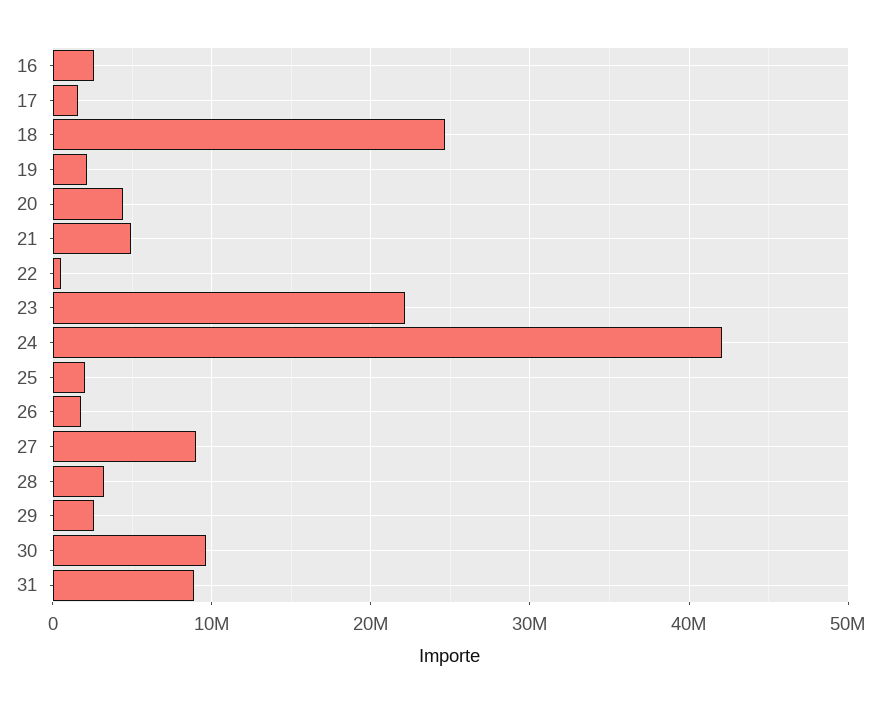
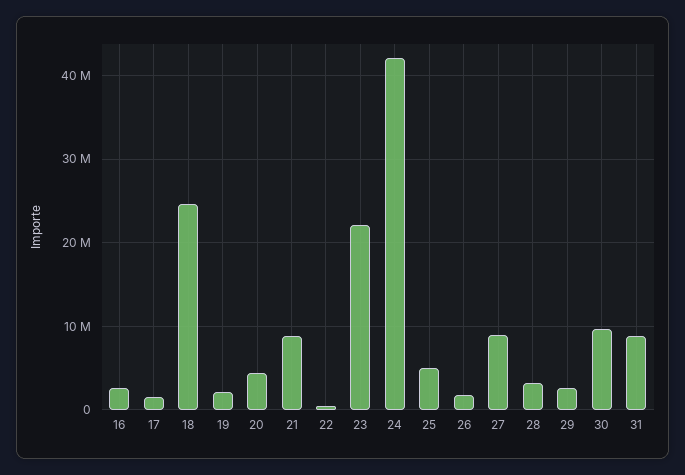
  {
    "16": 3000000,
    "17": 2000000,
    "18": 25000000,
    "19": 2000000,
    "20": 4000000,
-   "21": 5000000,
+   "21": 9000000,
    "22": 1000000,
    "23": 22000000,
    "24": 42000000,
-   "25": 2000000,
+   "25": 5000000,
    "26": 2000000,
    "27": 9000000,
    "28": 3000000,
    "29": 3000000,
    "30": 10000000,
    "31": 9000000
  }

